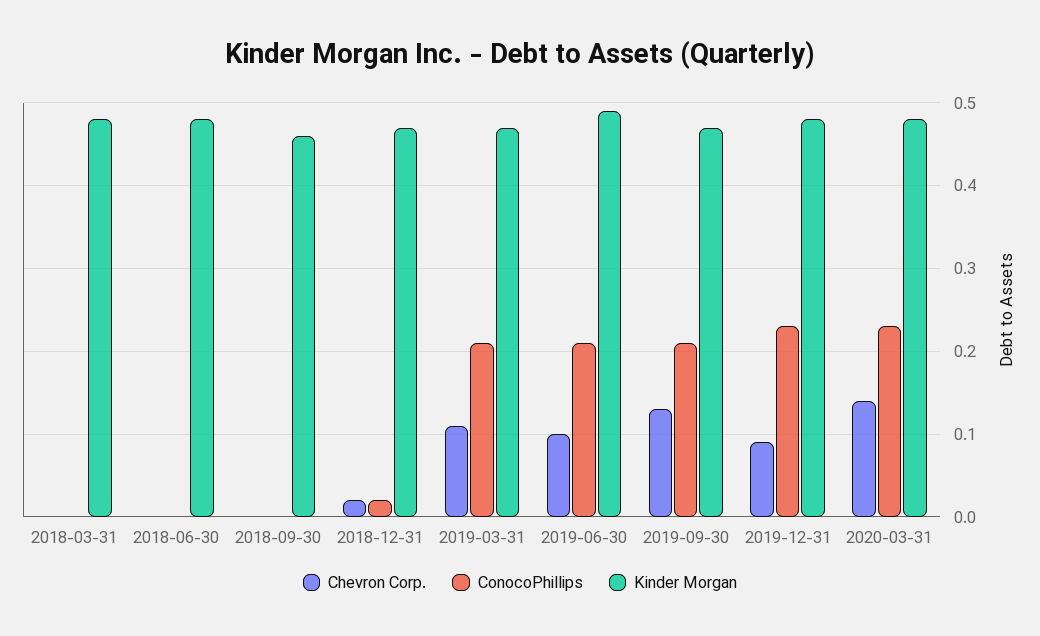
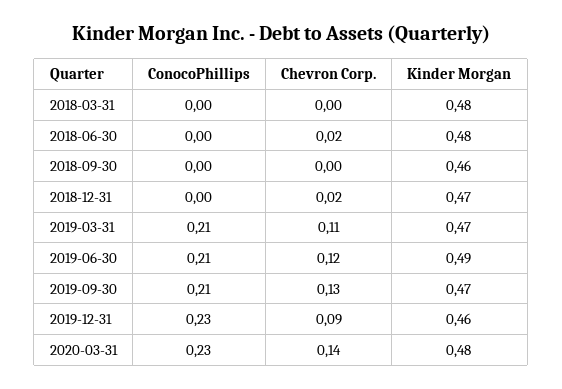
  {
    "Chevron Corp.": {
      "2018-03-31": 0,
-     "2018-06-30": 0,
+     "2018-06-30": 0.02,
      "2018-09-30": 0,
      "2018-12-31": 0.02,
      "2019-03-31": 0.11,
-     "2019-06-30": 0.1,
+     "2019-06-30": 0.12,
      "2019-09-30": 0.13,
      "2019-12-31": 0.09,
      "2020-03-31": 0.14
    },
    "ConocoPhillips": {
      "2018-03-31": 0,
      "2018-06-30": 0,
      "2018-09-30": 0,
-     "2018-12-31": 0.02,
+     "2018-12-31": 0,
      "2019-03-31": 0.21,
      "2019-06-30": 0.21,
      "2019-09-30": 0.21,
      "2019-12-31": 0.23,
      "2020-03-31": 0.23
    },
    "Kinder Morgan": {
      "2018-03-31": 0.48,
      "2018-06-30": 0.48,
      "2018-09-30": 0.46,
      "2018-12-31": 0.47,
      "2019-03-31": 0.47,
      "2019-06-30": 0.49,
      "2019-09-30": 0.47,
-     "2019-12-31": 0.48,
+     "2019-12-31": 0.46,
      "2020-03-31": 0.48
    }
  }

